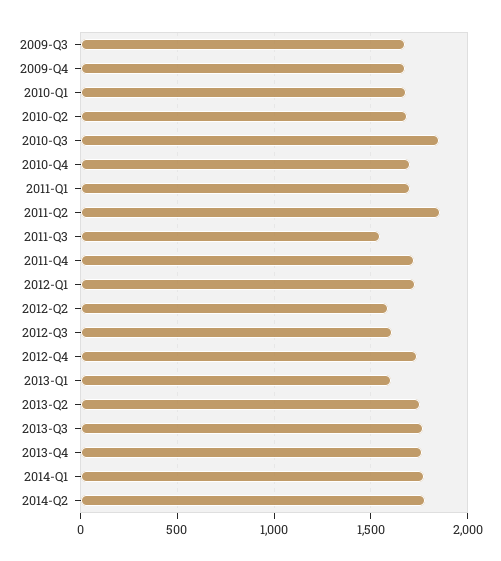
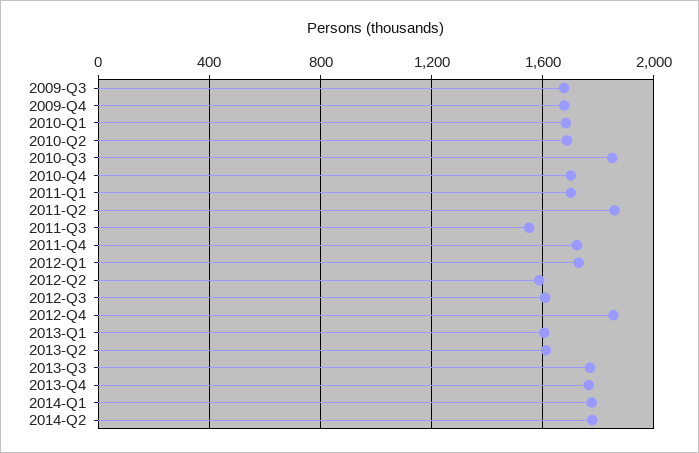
  {
    "2009-Q3": 1700,
    "2009-Q4": 1700,
    "2010-Q1": 1700,
    "2010-Q2": 1700,
    "2010-Q3": 1850,
    "2010-Q4": 1700,
    "2011-Q1": 1700,
    "2011-Q2": 1850,
    "2011-Q3": 1550,
    "2011-Q4": 1700,
    "2012-Q1": 1750,
    "2012-Q2": 1600,
    "2012-Q3": 1600,
-   "2012-Q4": 1750,
+   "2012-Q4": 1850,
    "2013-Q1": 1600,
-   "2013-Q2": 1750,
+   "2013-Q2": 1600,
    "2013-Q3": 1750,
    "2013-Q4": 1750,
    "2014-Q1": 1800,
    "2014-Q2": 1800
  }

